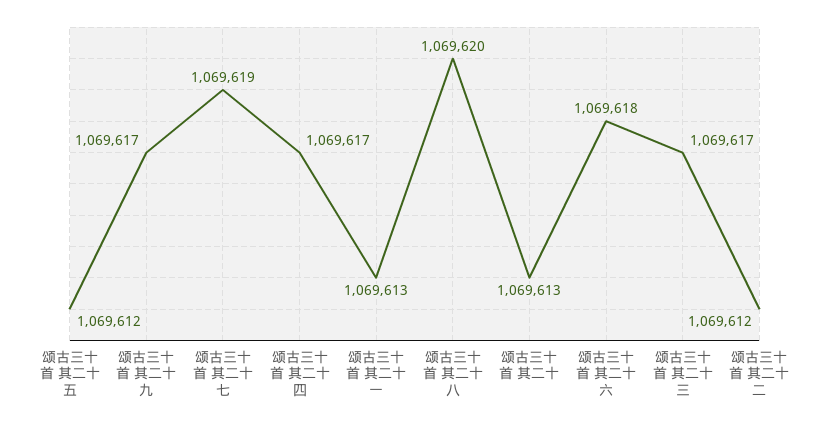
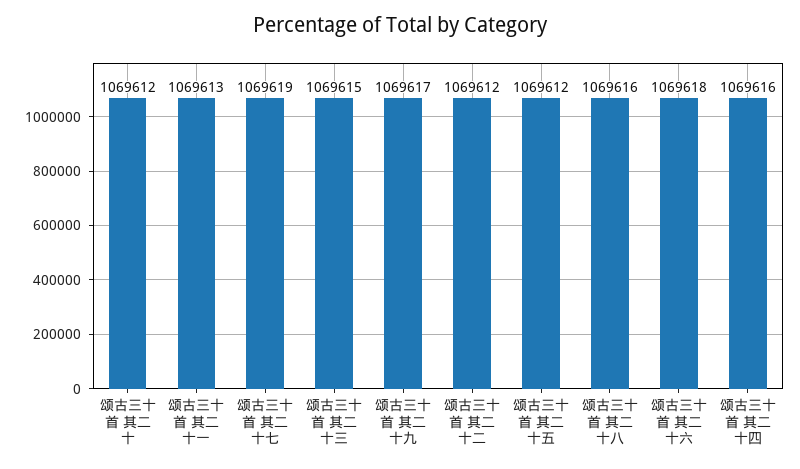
  {
    "颂古三十首 其二十五": 1069612,
    "颂古三十首 其二十九": 1069617,
    "颂古三十首 其二十七": 1069619,
-   "颂古三十首 其二十四": 1069617,
+   "颂古三十首 其二十四": 1069616,
    "颂古三十首 其二十一": 1069613,
-   "颂古三十首 其二十八": 1069620,
+   "颂古三十首 其二十八": 1069616,
-   "颂古三十首 其二十": 1069613,
+   "颂古三十首 其二十": 1069612,
    "颂古三十首 其二十六": 1069618,
-   "颂古三十首 其二十三": 1069617,
+   "颂古三十首 其二十三": 1069615,
    "颂古三十首 其二十二": 1069612
  }

